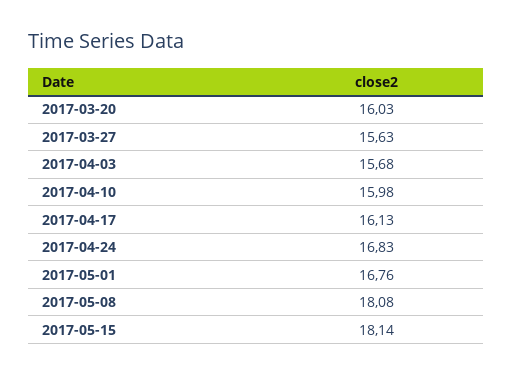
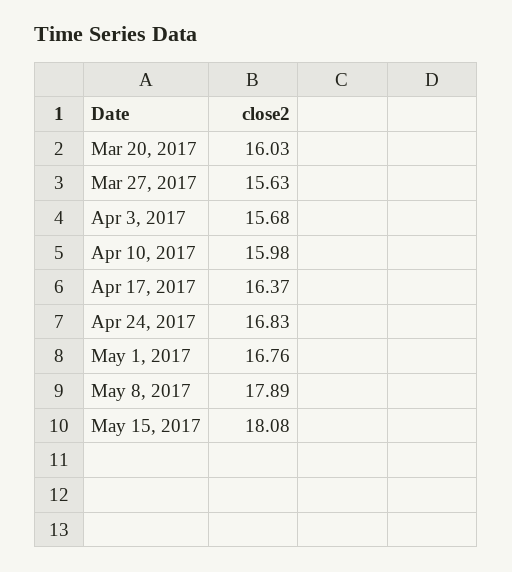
  {
    "2017-03-20": 16.03,
    "2017-03-27": 15.63,
    "2017-04-03": 15.68,
    "2017-04-10": 15.98,
-   "2017-04-17": 16.13,
+   "2017-04-17": 16.37,
    "2017-04-24": 16.83,
    "2017-05-01": 16.76,
-   "2017-05-08": 18.08,
+   "2017-05-08": 17.89,
-   "2017-05-15": 18.14
+   "2017-05-15": 18.08
  }

